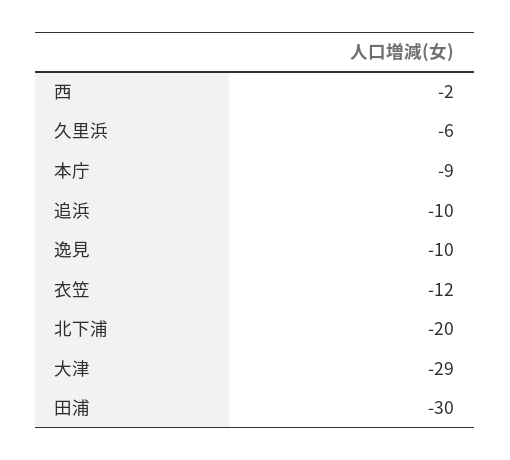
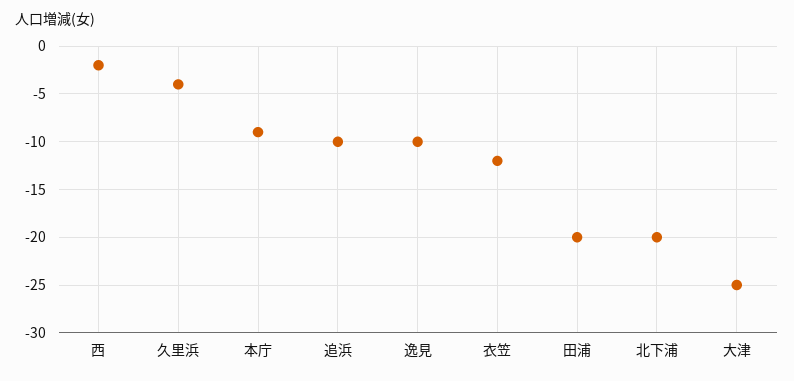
  {
    "西": -2,
-   "久里浜": -6,
+   "久里浜": -4,
    "本庁": -9,
    "追浜": -10,
    "逸見": -10,
    "衣笠": -12,
    "北下浦": -20,
-   "大津": -29,
+   "大津": -25,
-   "田浦": -30
+   "田浦": -20
  }

